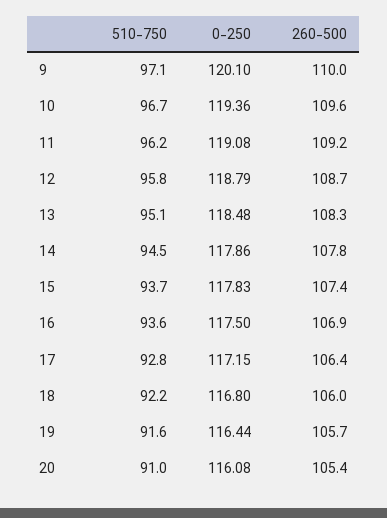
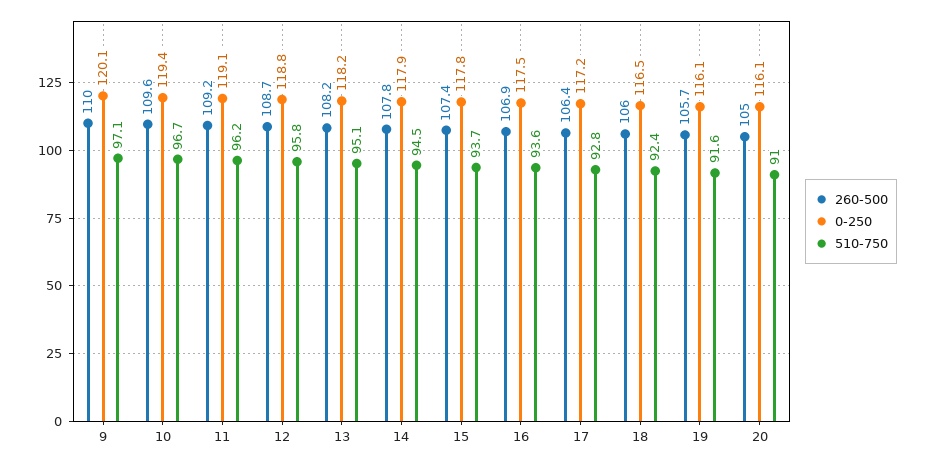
  {
    "510-750": {
      "9": 97.1,
      "10": 96.7,
      "11": 96.2,
      "12": 95.8,
      "13": 95.1,
      "14": 94.5,
      "15": 93.7,
      "16": 93.6,
      "17": 92.8,
-     "18": 92.2,
+     "18": 92.4,
      "19": 91.6,
      "20": 91
    },
    "0-250": {
      "9": 120.1,
      "10": 119.36,
      "11": 119.08,
      "12": 118.79,
-     "13": 118.48,
+     "13": 118.2,
      "14": 117.86,
      "15": 117.83,
      "16": 117.5,
      "17": 117.15,
-     "18": 116.8,
+     "18": 116.5,
-     "19": 116.44,
+     "19": 116.1,
      "20": 116.08
    },
    "260-500": {
      "9": 110,
      "10": 109.6,
      "11": 109.2,
      "12": 108.7,
-     "13": 108.3,
+     "13": 108.2,
      "14": 107.8,
      "15": 107.4,
      "16": 106.9,
      "17": 106.4,
      "18": 106,
      "19": 105.7,
-     "20": 105.4
+     "20": 105
    }
  }

